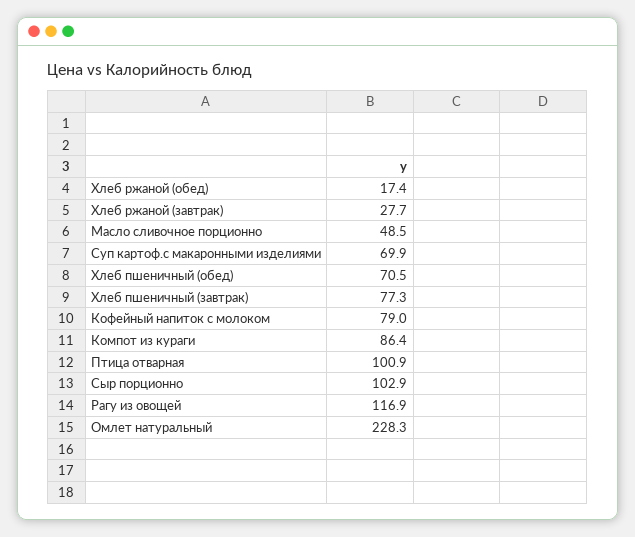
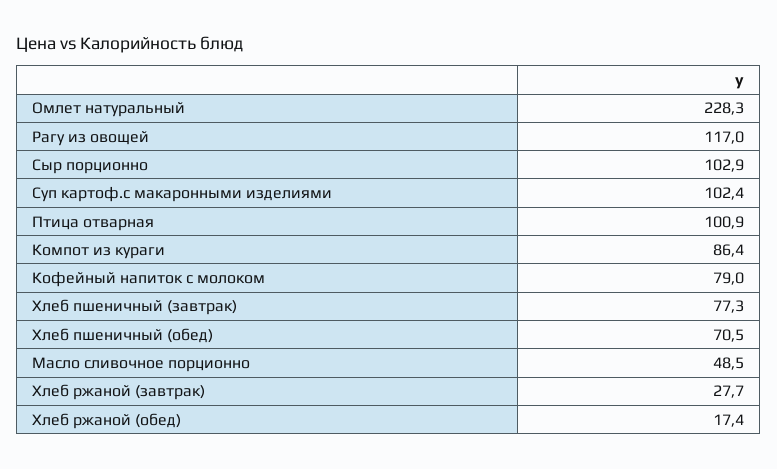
  {
    "Хлеб ржаной (обед)": 17.4,
    "Хлеб ржаной (завтрак)": 27.7,
    "Масло сливочное порционно": 48.5,
-   "Суп картоф.с макаронными изделиями": 69.9,
+   "Суп картоф.с макаронными изделиями": 102.4,
    "Хлеб пшеничный (обед)": 70.5,
    "Хлеб пшеничный (завтрак)": 77.3,
    "Кофейный напиток с молоком": 79,
    "Компот из кураги": 86.4,
    "Птица отварная": 100.9,
    "Сыр порционно": 102.9,
-   "Рагу из овощей": 116.9,
+   "Рагу из овощей": 117,
    "Омлет натуральный": 228.3
  }

